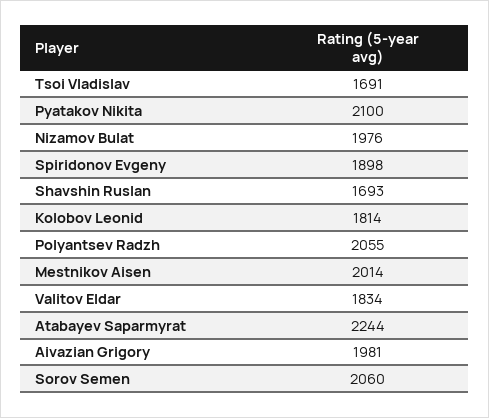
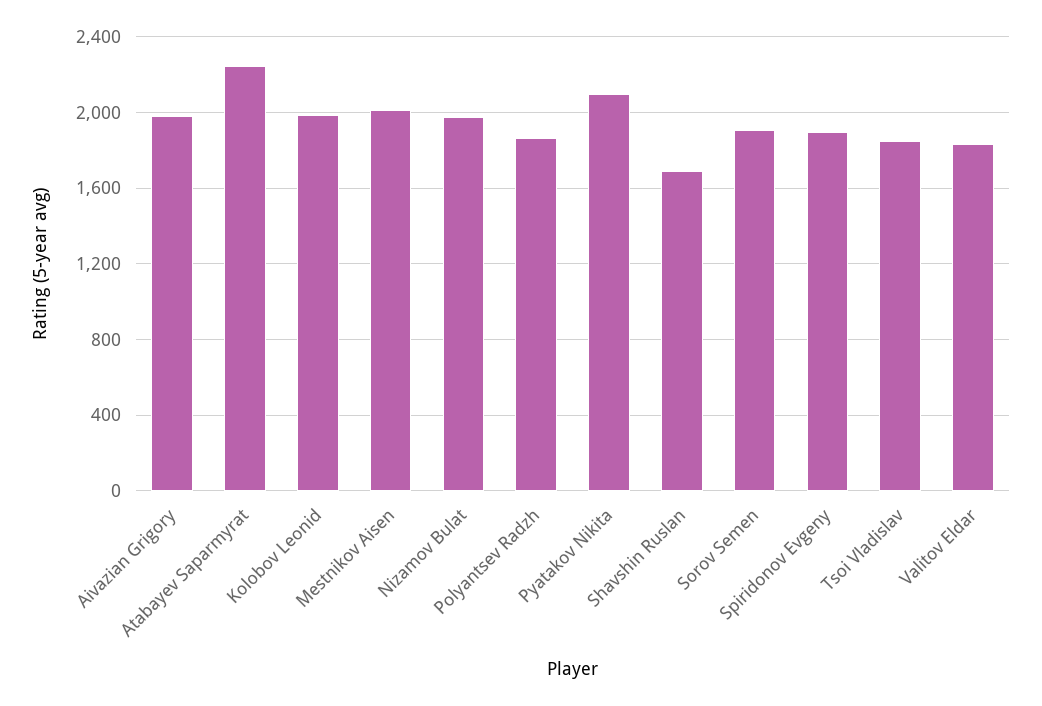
  {
-   "Tsoi Vladislav": 1691,
+   "Tsoi Vladislav": 1850,
    "Pyatakov Nikita": 2100,
    "Nizamov Bulat": 1976,
    "Spiridonov Evgeny": 1898,
    "Shavshin Ruslan": 1693,
-   "Kolobov Leonid": 1814,
+   "Kolobov Leonid": 2000,
-   "Polyantsev Radzh": 2055,
+   "Polyantsev Radzh": 1850,
    "Mestnikov Aisen": 2014,
    "Valitov Eldar": 1834,
    "Atabayev Saparmyrat": 2244,
    "Aivazian Grigory": 1981,
-   "Sorov Semen": 2060
+   "Sorov Semen": 1900
  }

